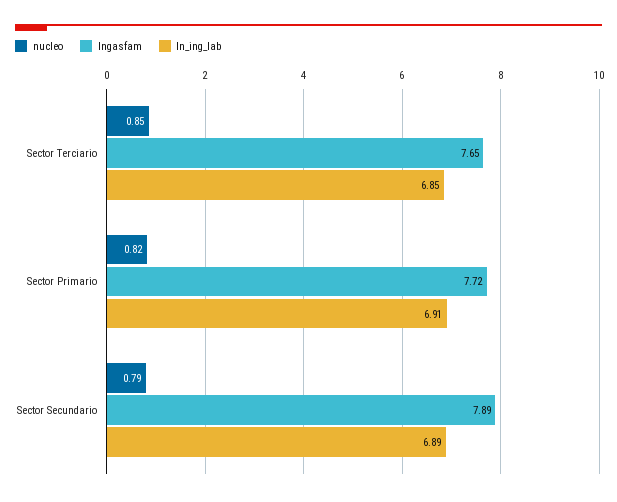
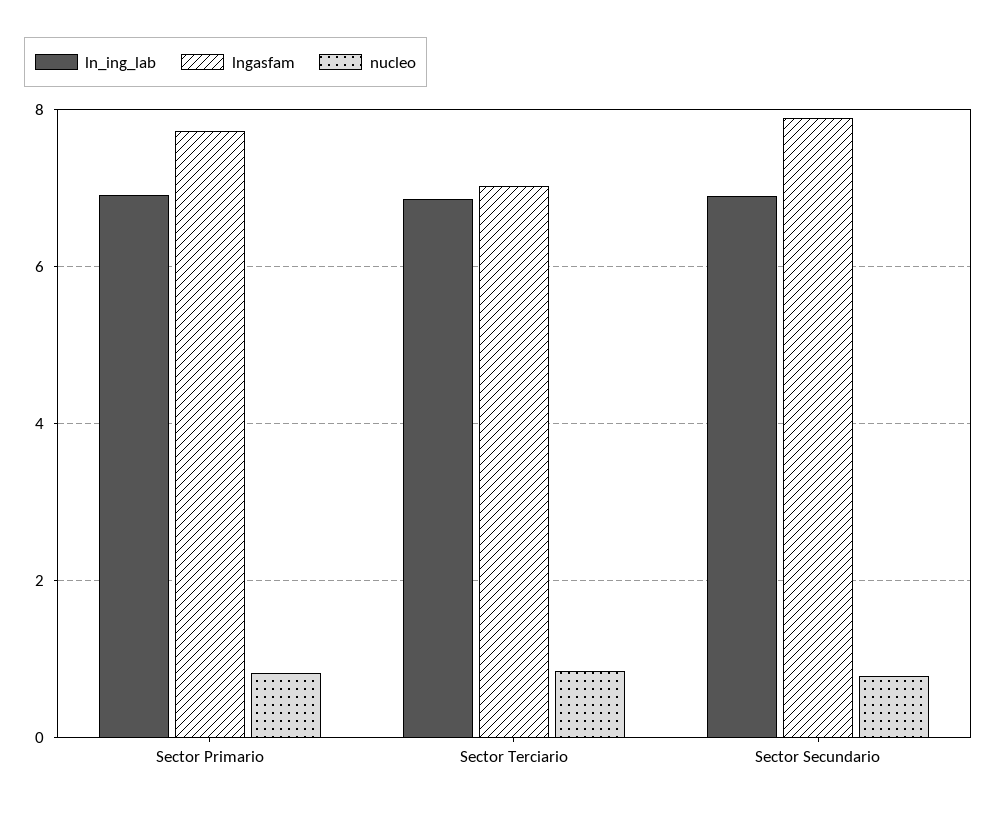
  {
    "nucleo": {
      "Sector Terciario": 0.85,
      "Sector Primario": 0.82,
      "Sector Secundario": 0.79
    },
    "lngasfam": {
-     "Sector Terciario": 7.65,
+     "Sector Terciario": 7,
      "Sector Primario": 7.72,
      "Sector Secundario": 7.89
    },
    "ln_ing_lab": {
      "Sector Terciario": 6.85,
      "Sector Primario": 6.91,
      "Sector Secundario": 6.89
    }
  }

